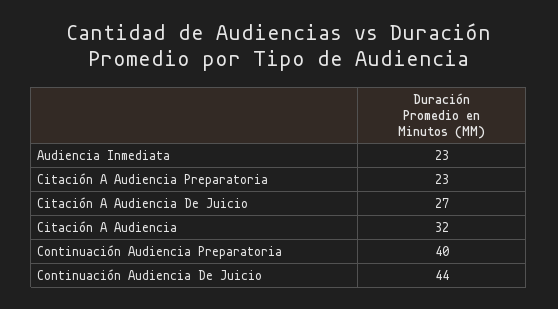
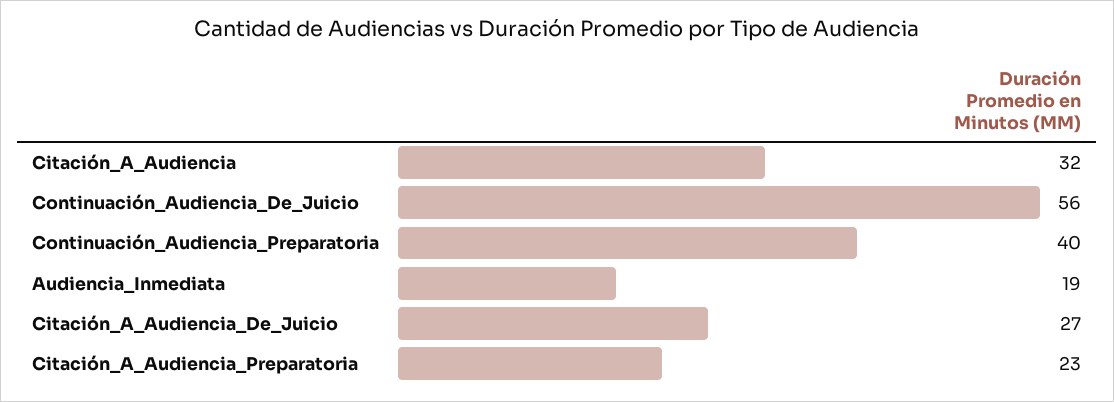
  {
-   "Audiencia Inmediata": 23,
+   "Audiencia Inmediata": 19,
    "Citación A Audiencia Preparatoria": 23,
    "Citación A Audiencia De Juicio": 27,
    "Citación A Audiencia": 32,
    "Continuación Audiencia Preparatoria": 40,
-   "Continuación Audiencia De Juicio": 44
+   "Continuación Audiencia De Juicio": 56
  }

